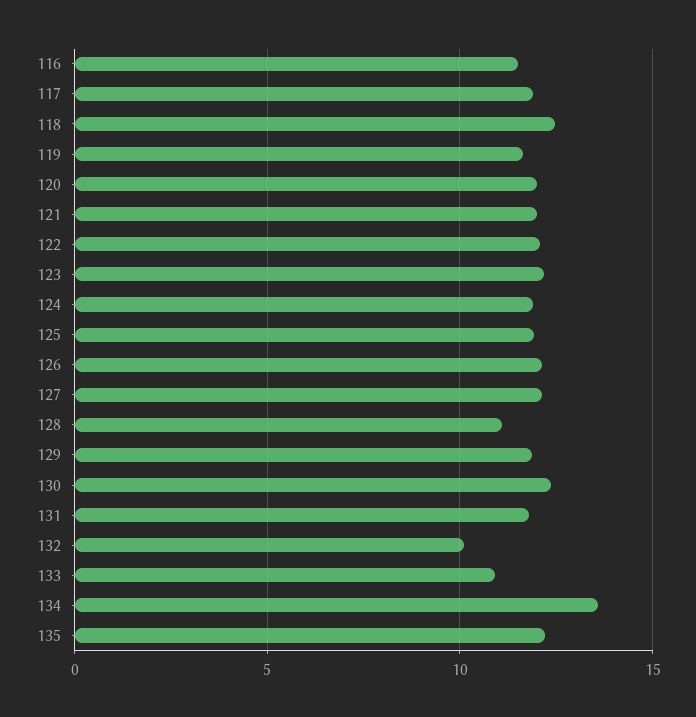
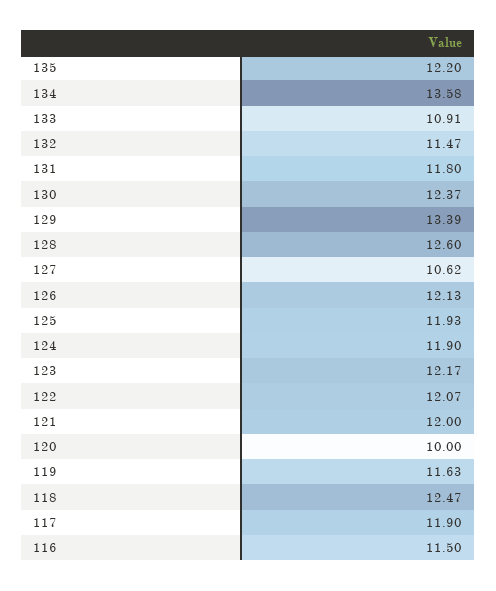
  {
    "116": 11.5,
    "117": 11.9,
    "118": 12.47,
    "119": 11.63,
-   "120": 12,
+   "120": 10,
    "121": 12,
    "122": 12.07,
    "123": 12.17,
    "124": 11.9,
    "125": 11.93,
    "126": 12.13,
-   "127": 12,
+   "127": 10.62,
-   "128": 11,
+   "128": 12.6,
-   "129": 12,
+   "129": 13.39,
    "130": 12.37,
    "131": 11.8,
-   "132": 10,
+   "132": 11.47,
    "133": 10.91,
    "134": 13.58,
    "135": 12.2
  }

